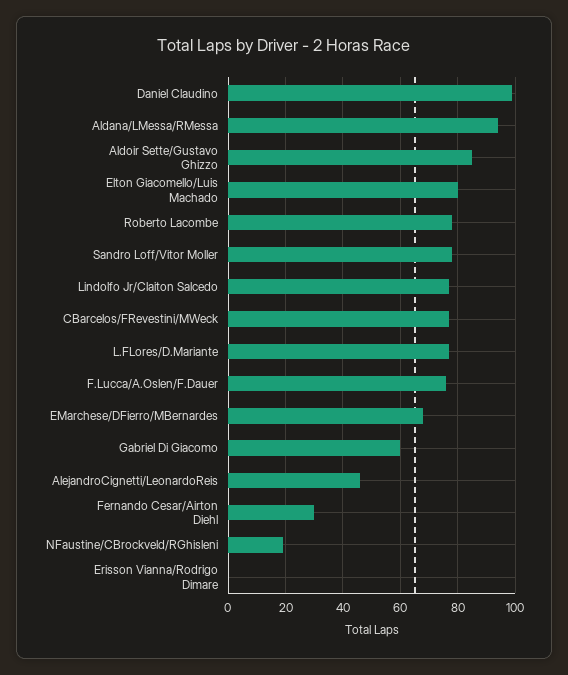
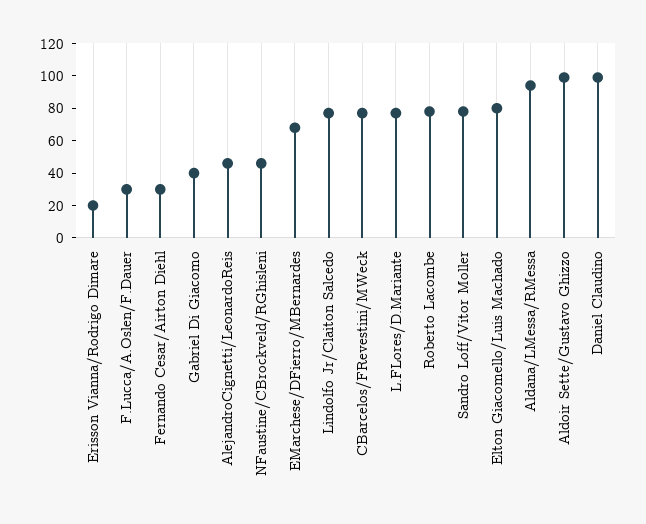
  {
    "Daniel Claudino": 100,
    "Aldana/LMessa/RMessa": 95,
-   "Aldoir Sette/Gustavo Ghizzo": 85,
+   "Aldoir Sette/Gustavo Ghizzo": 100,
    "Elton Giacomello/Luis Machado": 80,
    "Roberto Lacombe": 80,
    "Sandro Loff/Vitor Moller": 80,
    "Lindolfo Jr/Claiton Salcedo": 75,
    "CBarcelos/FRevestini/MWeck": 75,
    "L.FLores/D.Mariante": 75,
-   "F.Lucca/A.Oslen/F.Dauer": 75,
+   "F.Lucca/A.Oslen/F.Dauer": 30,
    "EMarchese/DFierro/MBernardes": 70,
-   "Gabriel Di Giacomo": 60,
+   "Gabriel Di Giacomo": 40,
    "AlejandroCignetti/LeonardoReis": 45,
    "Fernando Cesar/Airton Diehl": 30,
-   "NFaustine/CBrockveld/RGhisleni": 20,
+   "NFaustine/CBrockveld/RGhisleni": 45,
-   "Erisson Vianna/Rodrigo Dimare": 0
+   "Erisson Vianna/Rodrigo Dimare": 20
  }

